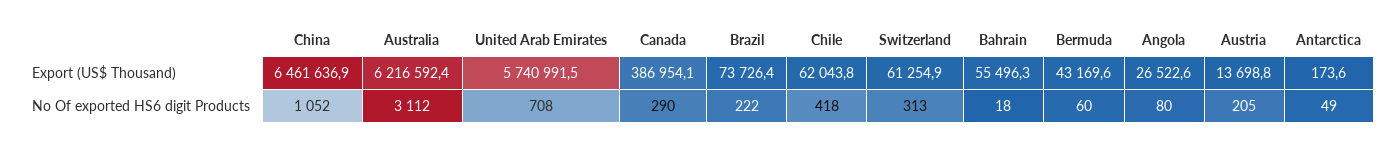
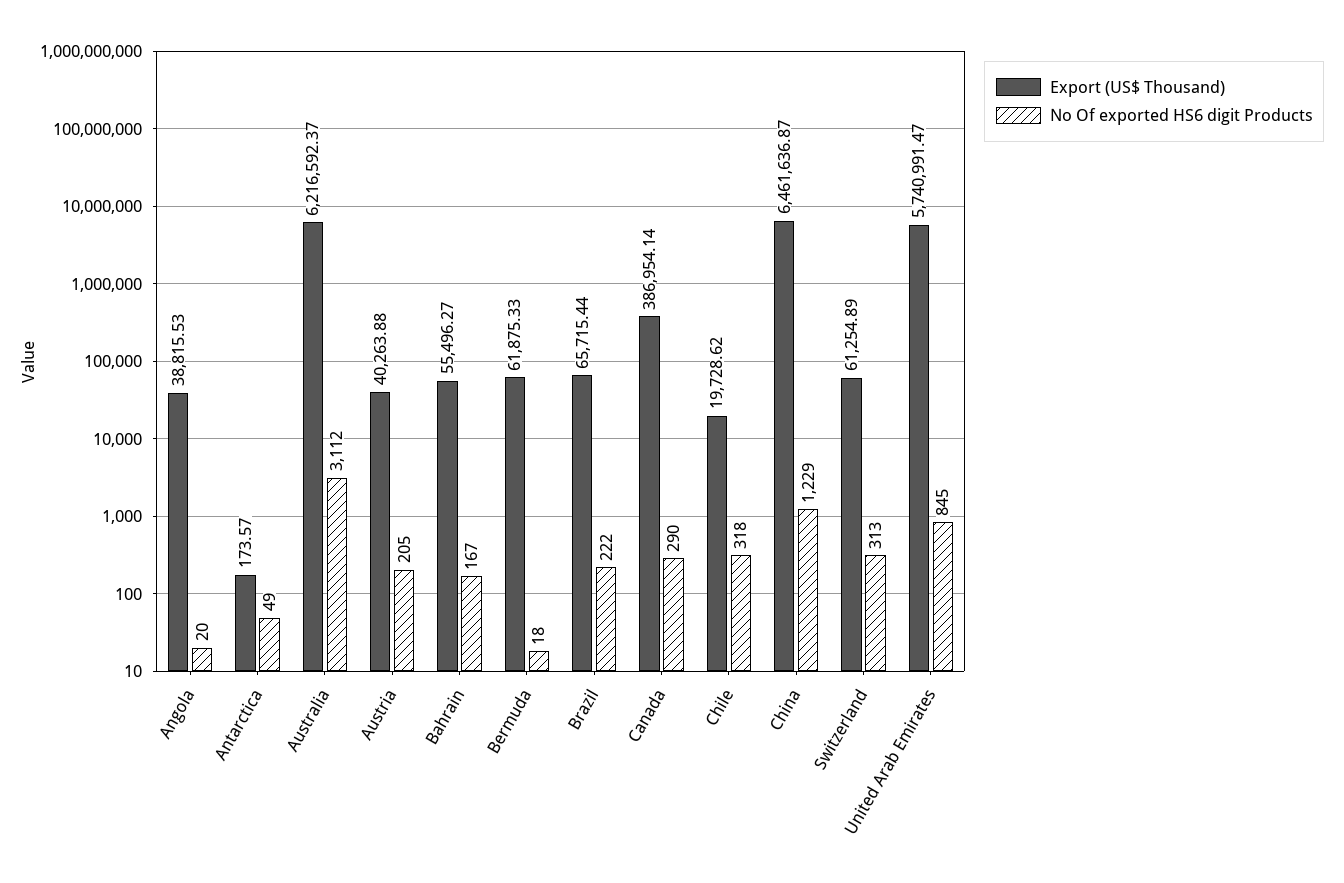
  {
    "Export (US$ Thousand)": {
      "China": 6461636.87,
      "Australia": 6216592.37,
      "United Arab Emirates": 5740991.47,
      "Canada": 386954.14,
-     "Brazil": 73726.4,
+     "Brazil": 65715.44,
-     "Chile": 62043.8,
+     "Chile": 19728.62,
      "Switzerland": 61254.89,
      "Bahrain": 55496.27,
-     "Bermuda": 43169.6,
+     "Bermuda": 61875.33,
-     "Angola": 26522.6,
+     "Angola": 38815.53,
-     "Austria": 13698.8,
+     "Austria": 40263.88,
      "Antarctica": 173.57
    },
    "No Of exported HS6 digit Products": {
-     "China": 1052,
+     "China": 1229,
      "Australia": 3112,
-     "United Arab Emirates": 708,
+     "United Arab Emirates": 845,
      "Canada": 290,
      "Brazil": 222,
-     "Chile": 418,
+     "Chile": 318,
      "Switzerland": 313,
-     "Bahrain": 18,
+     "Bahrain": 167,
-     "Bermuda": 60,
+     "Bermuda": 18,
-     "Angola": 80,
+     "Angola": 20,
      "Austria": 205,
      "Antarctica": 49
    }
  }

